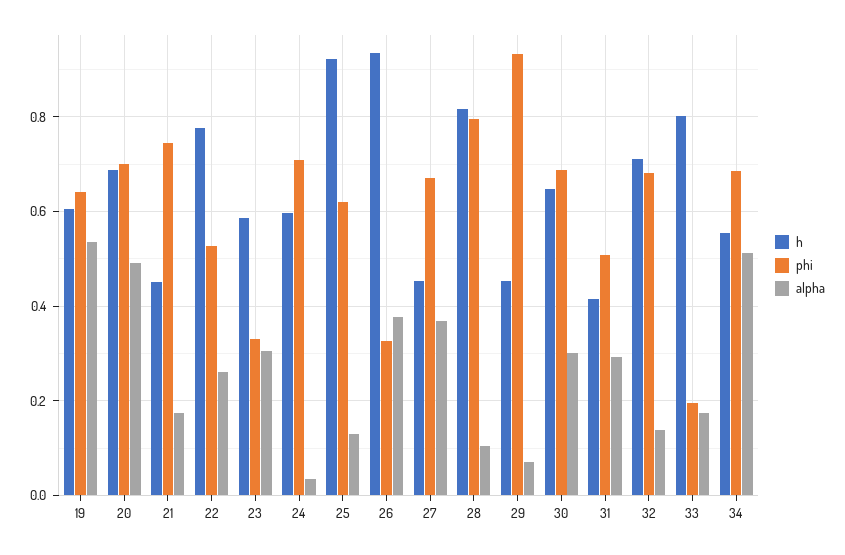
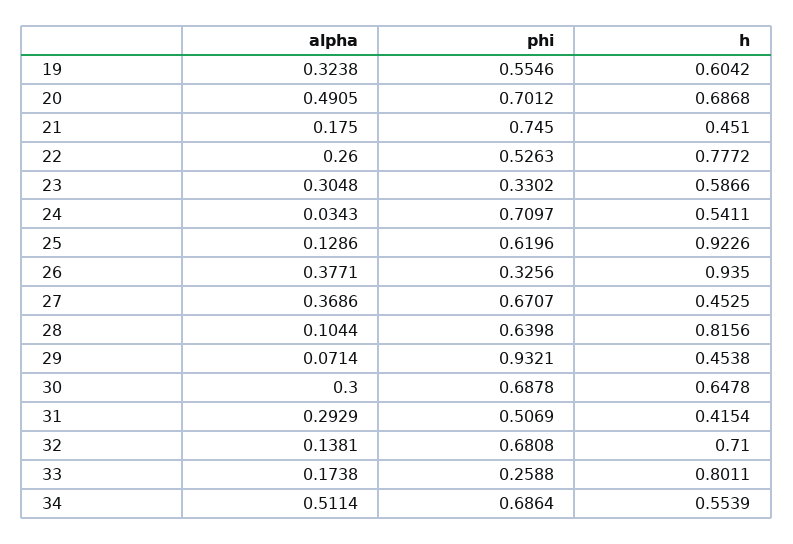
  {
    "h": {
      "19": 0.6042,
      "20": 0.6868,
      "21": 0.451,
      "22": 0.7772,
      "23": 0.5866,
-     "24": 0.6,
+     "24": 0.5411,
      "25": 0.9226,
      "26": 0.935,
      "27": 0.4525,
      "28": 0.8156,
      "29": 0.4538,
      "30": 0.6478,
      "31": 0.4154,
      "32": 0.71,
      "33": 0.8011,
      "34": 0.5539
    },
    "phi": {
-     "19": 0.64,
+     "19": 0.5546,
      "20": 0.7012,
      "21": 0.745,
      "22": 0.5263,
      "23": 0.3302,
      "24": 0.7097,
      "25": 0.6196,
      "26": 0.3256,
      "27": 0.6707,
-     "28": 0.8,
+     "28": 0.6398,
      "29": 0.9321,
      "30": 0.6878,
      "31": 0.5069,
      "32": 0.6808,
-     "33": 0.2,
+     "33": 0.2588,
      "34": 0.6864
    },
    "alpha": {
-     "19": 0.54,
+     "19": 0.3238,
      "20": 0.4905,
      "21": 0.175,
      "22": 0.26,
      "23": 0.3048,
      "24": 0.0343,
      "25": 0.1286,
      "26": 0.3771,
      "27": 0.3686,
      "28": 0.1044,
      "29": 0.0714,
      "30": 0.3,
      "31": 0.2929,
      "32": 0.1381,
      "33": 0.1738,
      "34": 0.5114
    }
  }

